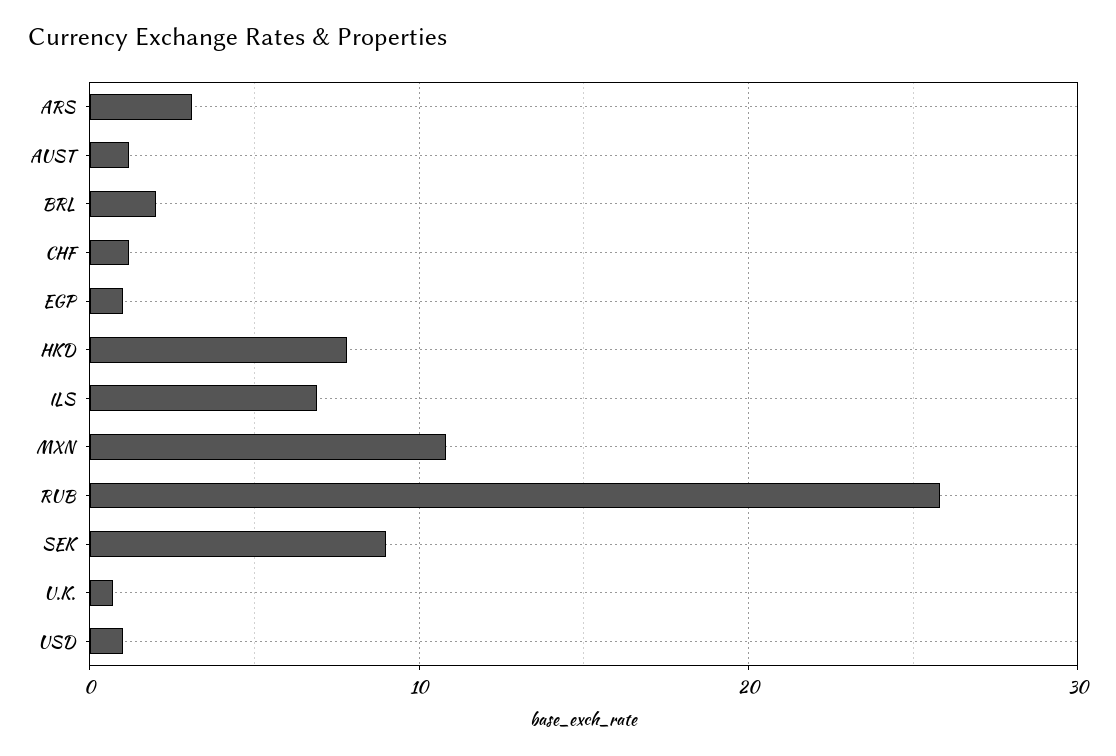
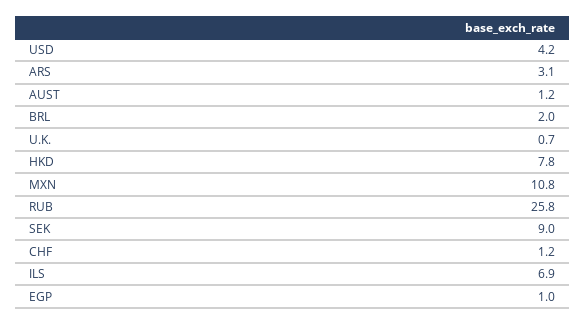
  {
    "ARS": 3.1,
    "AUST": 1.2,
    "BRL": 2,
    "CHF": 1.2,
    "EGP": 1,
    "HKD": 7.8,
    "ILS": 6.9,
    "MXN": 10.8,
    "RUB": 25.8,
    "SEK": 9,
    "U.K.": 0.7,
-   "USD": 1
+   "USD": 4.2
  }

